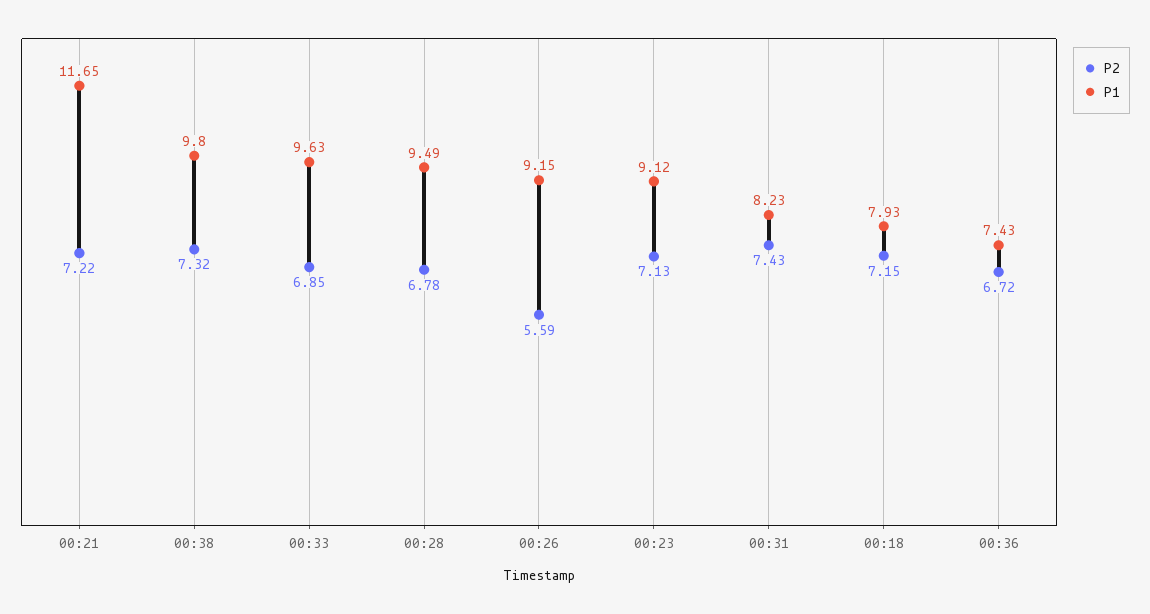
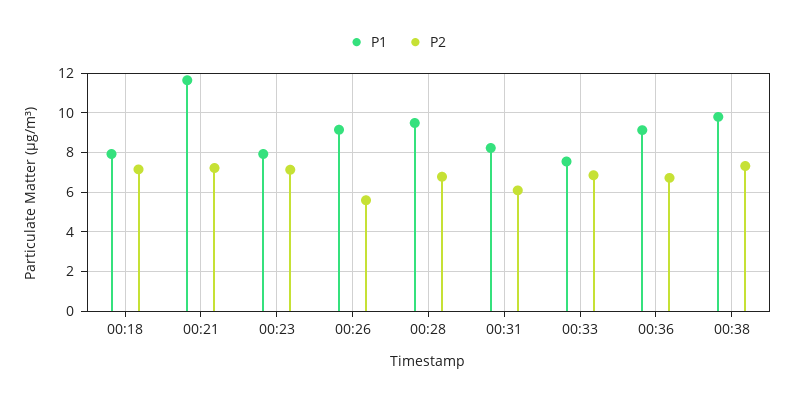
  {
    "P2": {
      "00:21": 7.22,
      "00:38": 7.32,
      "00:33": 6.85,
      "00:28": 6.78,
      "00:26": 5.59,
      "00:23": 7.13,
-     "00:31": 7.43,
+     "00:31": 6,
      "00:18": 7.15,
      "00:36": 6.72
    },
    "P1": {
      "00:21": 11.65,
      "00:38": 9.8,
-     "00:33": 9.63,
+     "00:33": 7.5,
      "00:28": 9.49,
      "00:26": 9.15,
-     "00:23": 9.12,
+     "00:23": 8,
      "00:31": 8.23,
      "00:18": 7.93,
-     "00:36": 7.43
+     "00:36": 9
    }
  }

